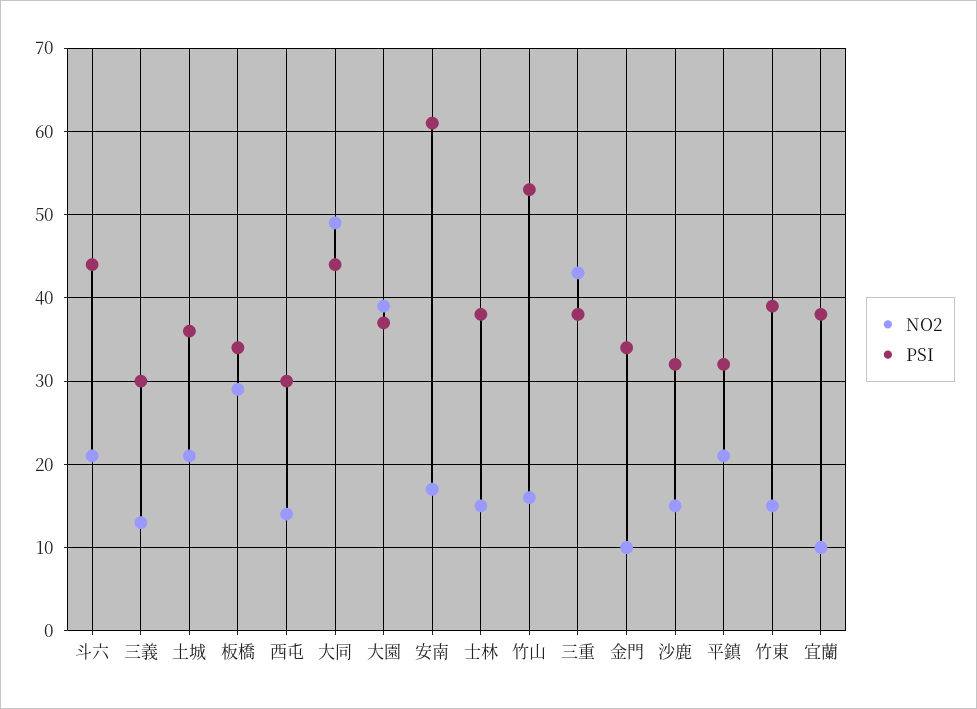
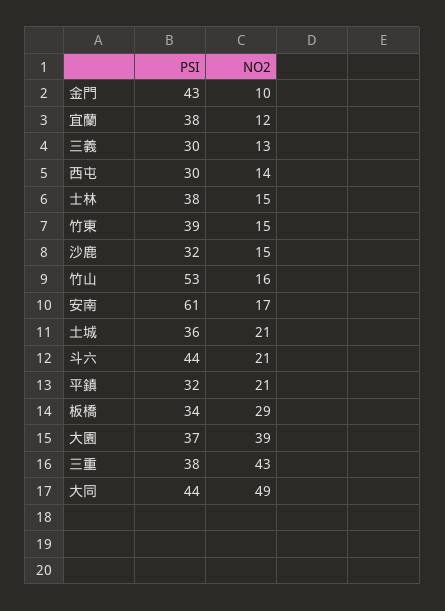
  {
    "NO2": {
      "斗六": 21,
      "三義": 13,
      "土城": 21,
      "板橋": 29,
      "西屯": 14,
      "大同": 49,
      "大園": 39,
      "安南": 17,
      "士林": 15,
      "竹山": 16,
      "三重": 43,
      "金門": 10,
      "沙鹿": 15,
      "平鎮": 21,
      "竹東": 15,
-     "宜蘭": 10
+     "宜蘭": 12
    },
    "PSI": {
      "斗六": 44,
      "三義": 30,
      "土城": 36,
      "板橋": 34,
      "西屯": 30,
      "大同": 44,
      "大園": 37,
      "安南": 61,
      "士林": 38,
      "竹山": 53,
      "三重": 38,
-     "金門": 34,
+     "金門": 43,
      "沙鹿": 32,
      "平鎮": 32,
      "竹東": 39,
      "宜蘭": 38
    }
  }

